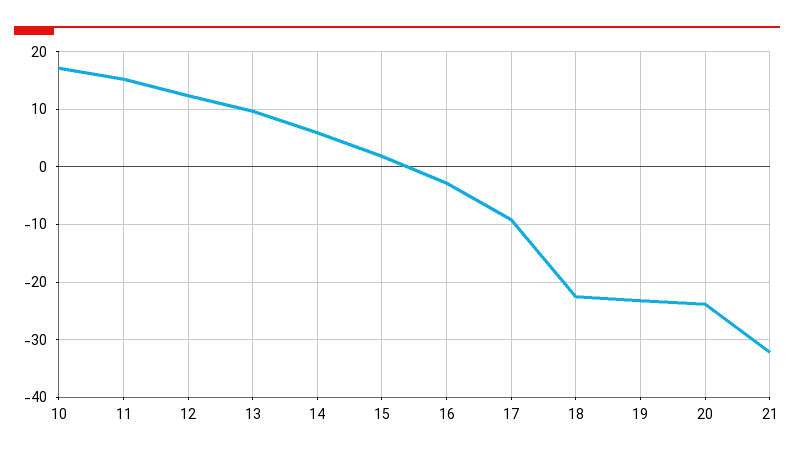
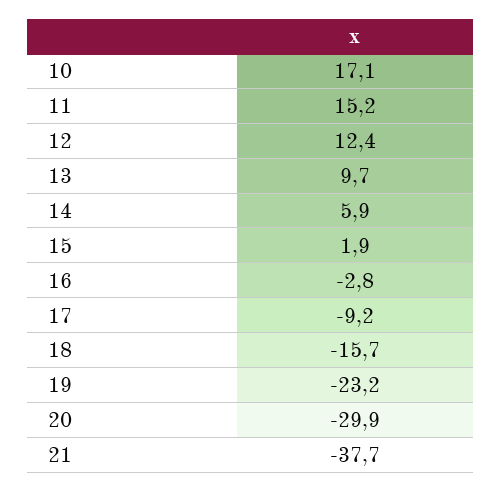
  {
    "10": 17.1,
    "11": 15.2,
    "12": 12.4,
    "13": 9.7,
    "14": 5.9,
    "15": 1.9,
    "16": -2.8,
    "17": -9.2,
-   "18": -22,
+   "18": -15.7,
    "19": -23.2,
-   "20": -24,
+   "20": -29.9,
-   "21": -32
+   "21": -37.7
  }

